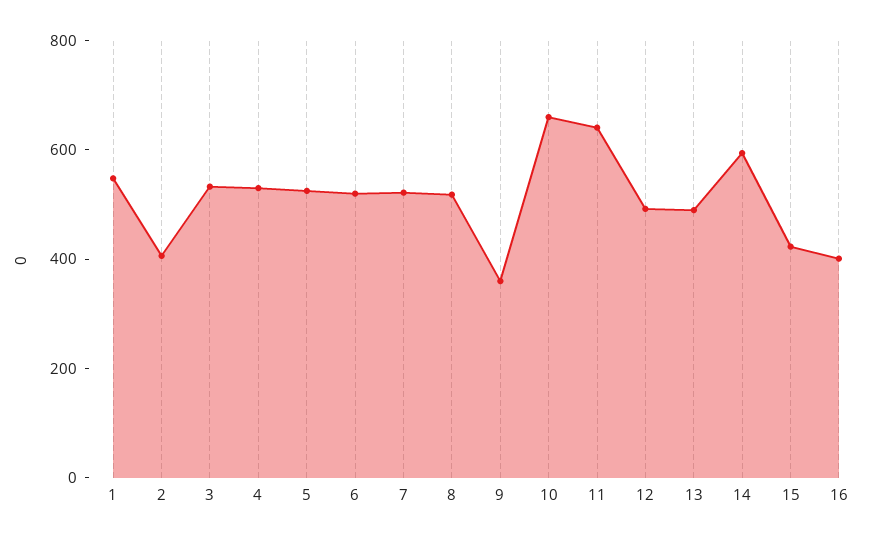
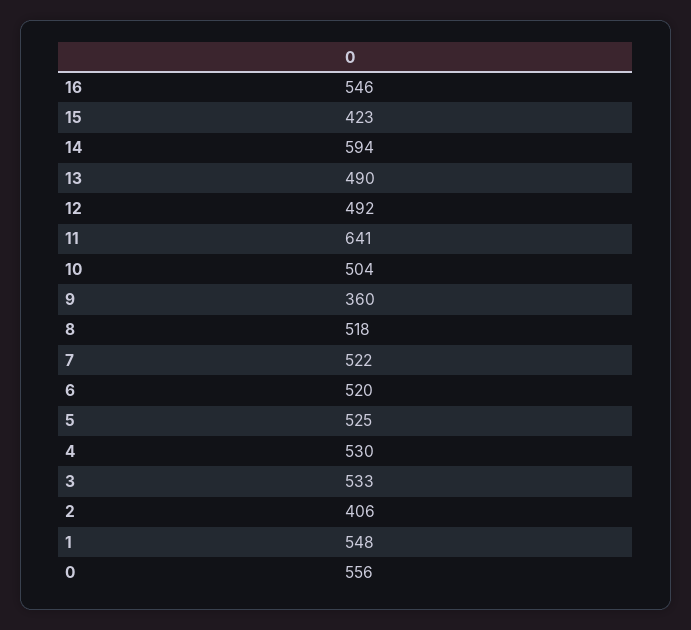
  {
    "1": 548,
    "2": 406,
    "3": 533,
    "4": 530,
    "5": 525,
    "6": 520,
    "7": 522,
    "8": 518,
    "9": 360,
-   "10": 650,
+   "10": 504,
    "11": 641,
    "12": 492,
    "13": 490,
    "14": 594,
    "15": 423,
-   "16": 400
+   "16": 546,
+   "0": 556
  }

